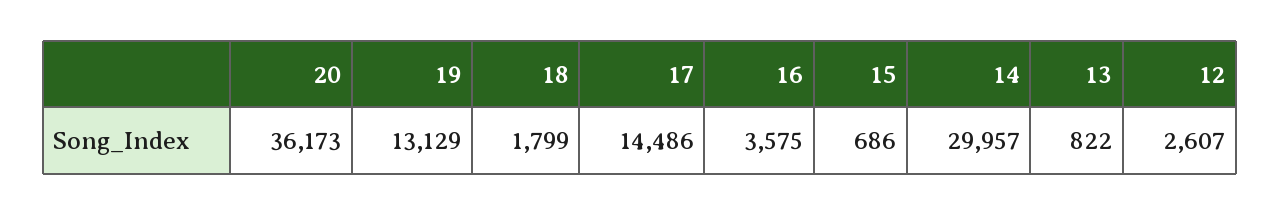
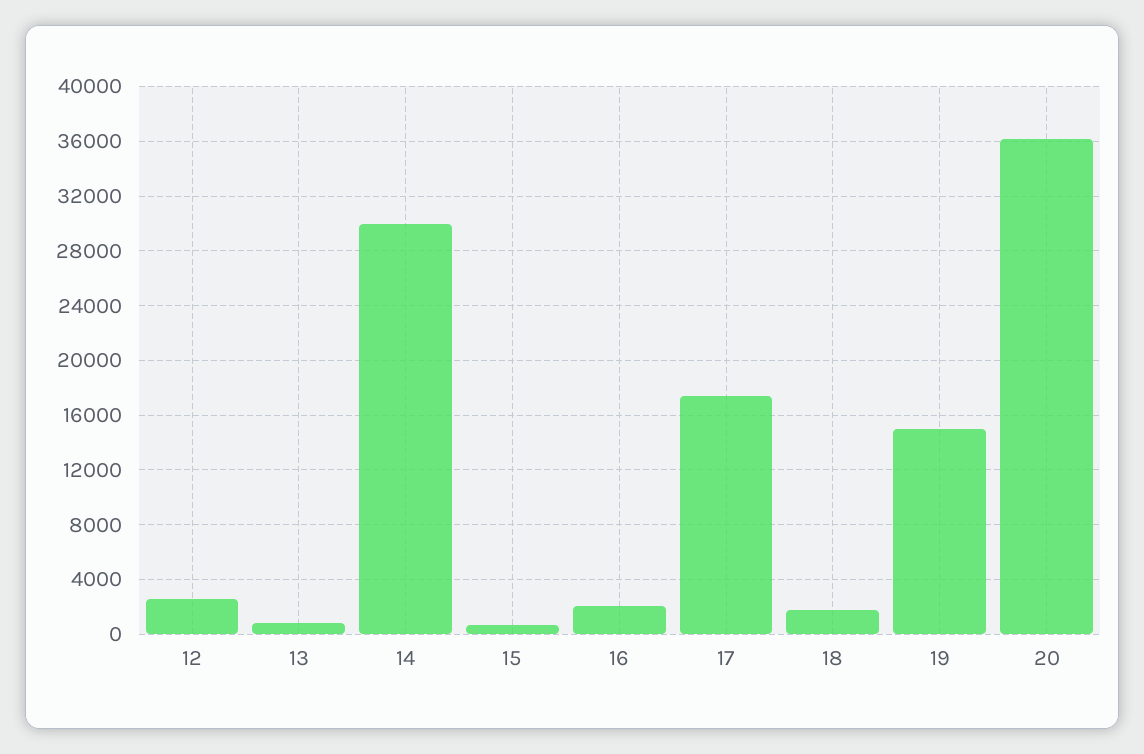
  {
    "20": 36173,
-   "19": 13129,
+   "19": 15000,
    "18": 1799,
-   "17": 14486,
+   "17": 17500,
-   "16": 3575,
+   "16": 2000,
    "15": 686,
    "14": 29957,
    "13": 822,
    "12": 2607
  }

